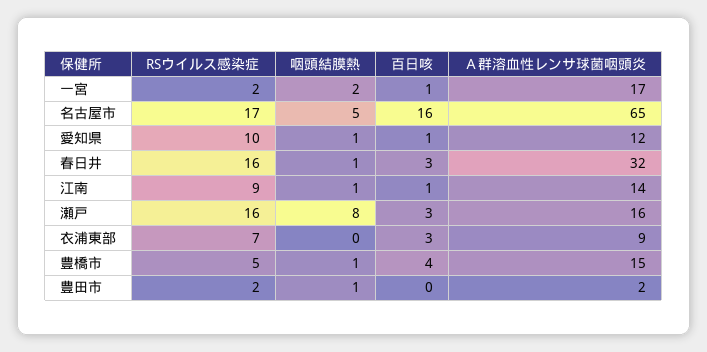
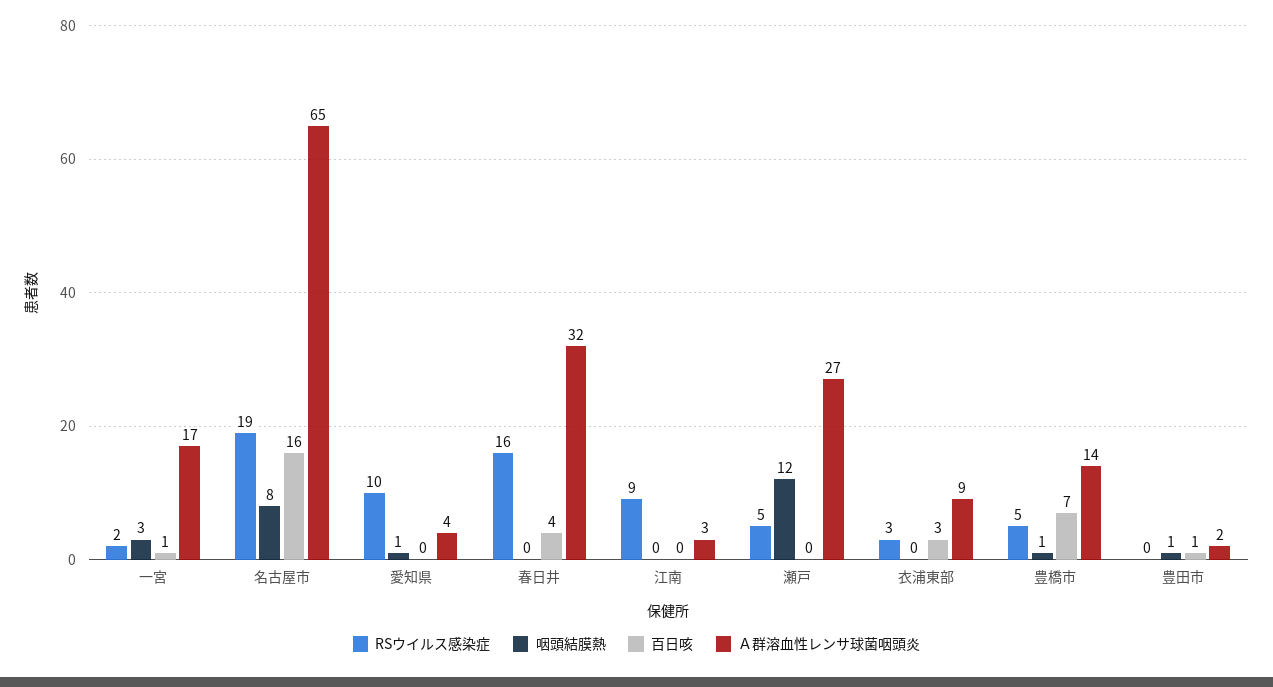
  {
    "RSウイルス感染症": {
      "一宮": 2,
-     "名古屋市": 17,
+     "名古屋市": 19,
      "愛知県": 10,
      "春日井": 16,
      "江南": 9,
-     "瀬戸": 16,
+     "瀬戸": 5,
-     "衣浦東部": 7,
+     "衣浦東部": 3,
      "豊橋市": 5,
-     "豊田市": 2
+     "豊田市": 0
    },
    "咽頭結膜熱": {
-     "一宮": 2,
+     "一宮": 3,
-     "名古屋市": 5,
+     "名古屋市": 8,
      "愛知県": 1,
-     "春日井": 1,
+     "春日井": 0,
-     "江南": 1,
+     "江南": 0,
-     "瀬戸": 8,
+     "瀬戸": 12,
      "衣浦東部": 0,
      "豊橋市": 1,
      "豊田市": 1
    },
    "百日咳": {
      "一宮": 1,
      "名古屋市": 16,
-     "愛知県": 1,
+     "愛知県": 0,
-     "春日井": 3,
+     "春日井": 4,
-     "江南": 1,
+     "江南": 0,
-     "瀬戸": 3,
+     "瀬戸": 0,
      "衣浦東部": 3,
-     "豊橋市": 4,
+     "豊橋市": 7,
-     "豊田市": 0
+     "豊田市": 1
    },
    "Ａ群溶血性レンサ球菌咽頭炎": {
      "一宮": 17,
      "名古屋市": 65,
-     "愛知県": 12,
+     "愛知県": 4,
      "春日井": 32,
-     "江南": 14,
+     "江南": 3,
-     "瀬戸": 16,
+     "瀬戸": 27,
      "衣浦東部": 9,
-     "豊橋市": 15,
+     "豊橋市": 14,
      "豊田市": 2
    }
  }

